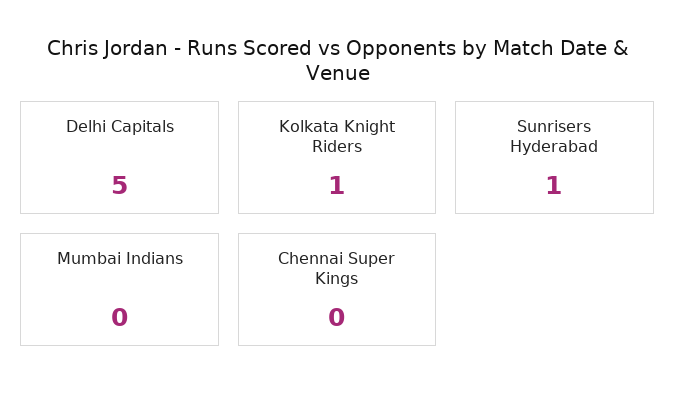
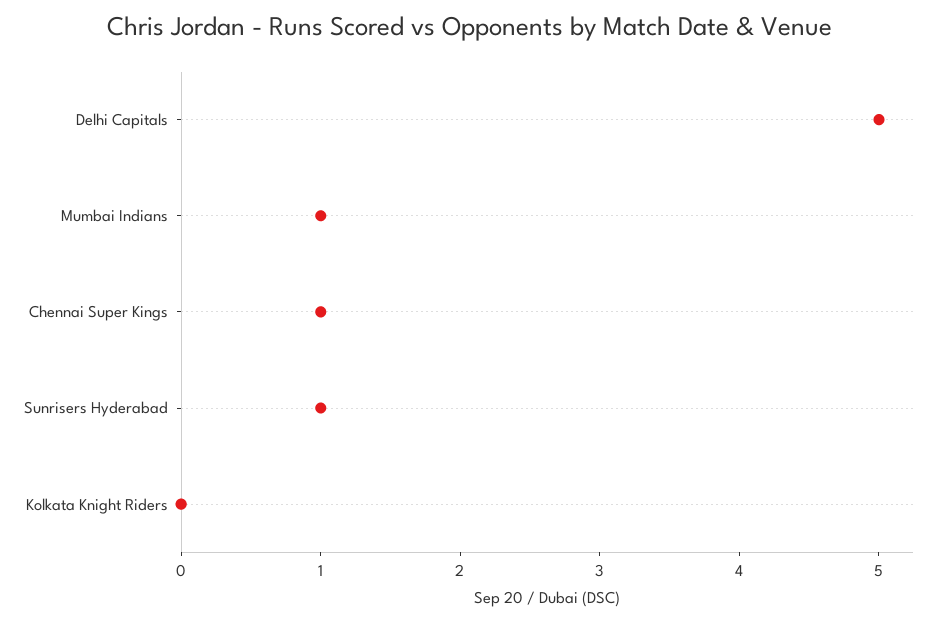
  {
    "Delhi Capitals": 5,
-   "Kolkata Knight Riders": 1,
+   "Kolkata Knight Riders": 0,
    "Sunrisers Hyderabad": 1,
-   "Mumbai Indians": 0,
+   "Mumbai Indians": 1,
-   "Chennai Super Kings": 0
+   "Chennai Super Kings": 1
  }

